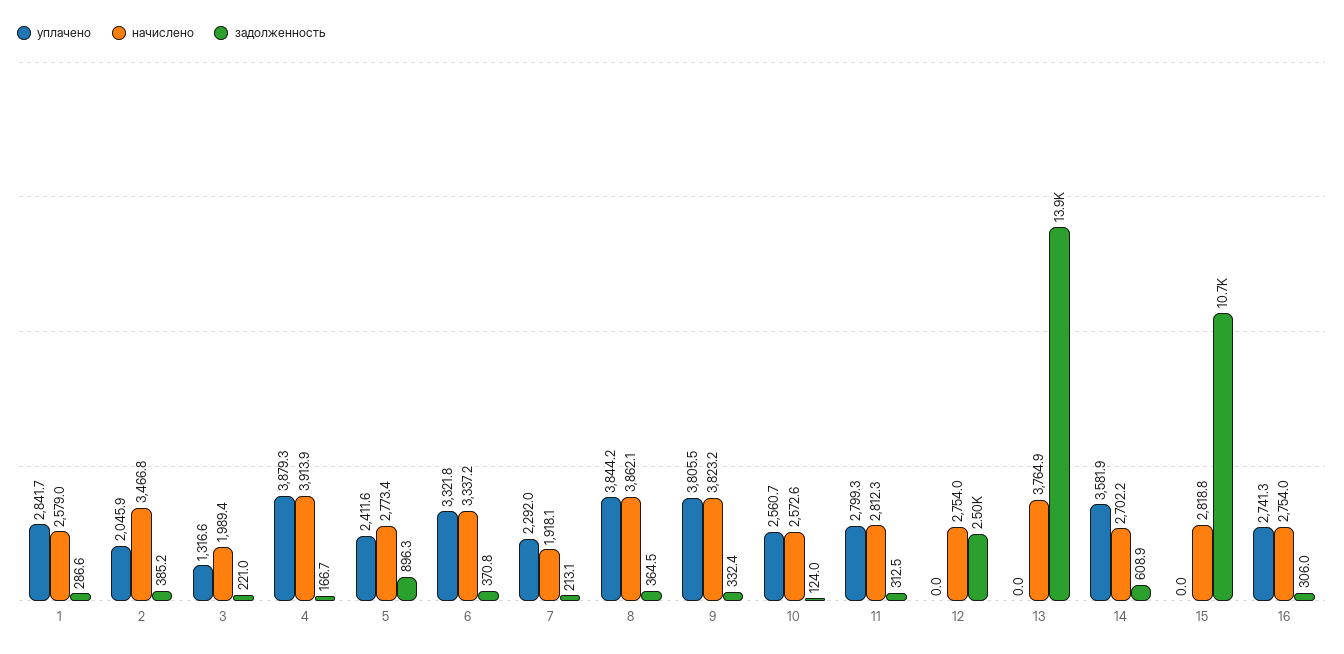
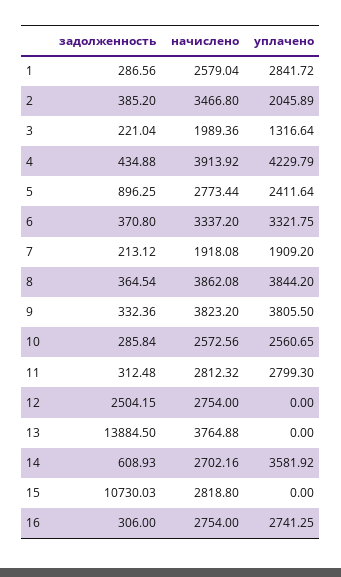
  {
    "уплачено": {
      "1": 2841.72,
      "2": 2045.89,
      "3": 1316.64,
-     "4": 3879.3,
+     "4": 4229.79,
      "5": 2411.64,
      "6": 3321.75,
-     "7": 2292,
+     "7": 1909.2,
      "8": 3844.2,
      "9": 3805.5,
      "10": 2560.65,
      "11": 2799.3,
      "12": 0,
      "13": 0,
      "14": 3581.92,
      "15": 0,
      "16": 2741.25
    },
    "начислено": {
      "1": 2579.04,
      "2": 3466.8,
      "3": 1989.36,
      "4": 3913.92,
      "5": 2773.44,
      "6": 3337.2,
      "7": 1918.08,
      "8": 3862.08,
      "9": 3823.2,
      "10": 2572.56,
      "11": 2812.32,
      "12": 2754,
      "13": 3764.88,
      "14": 2702.16,
      "15": 2818.8,
      "16": 2754
    },
    "задолженность": {
      "1": 286.56,
      "2": 385.2,
      "3": 221.04,
-     "4": 166.7,
+     "4": 434.88,
      "5": 896.25,
      "6": 370.8,
      "7": 213.12,
      "8": 364.54,
      "9": 332.36,
-     "10": 124,
+     "10": 285.84,
      "11": 312.48,
      "12": 2504.15,
      "13": 13884.5,
      "14": 608.93,
      "15": 10730.03,
      "16": 306
    }
  }

